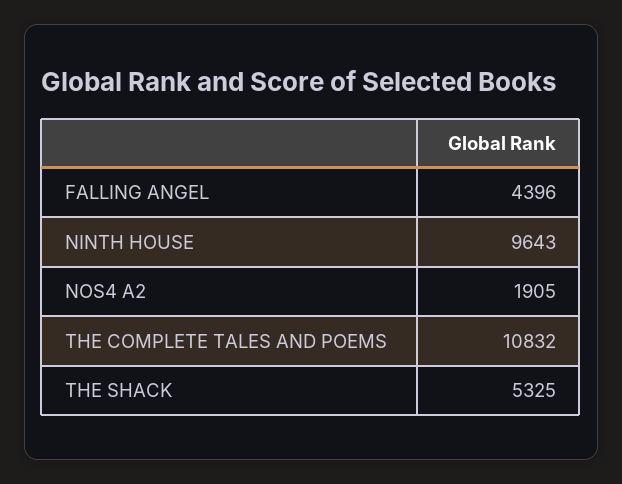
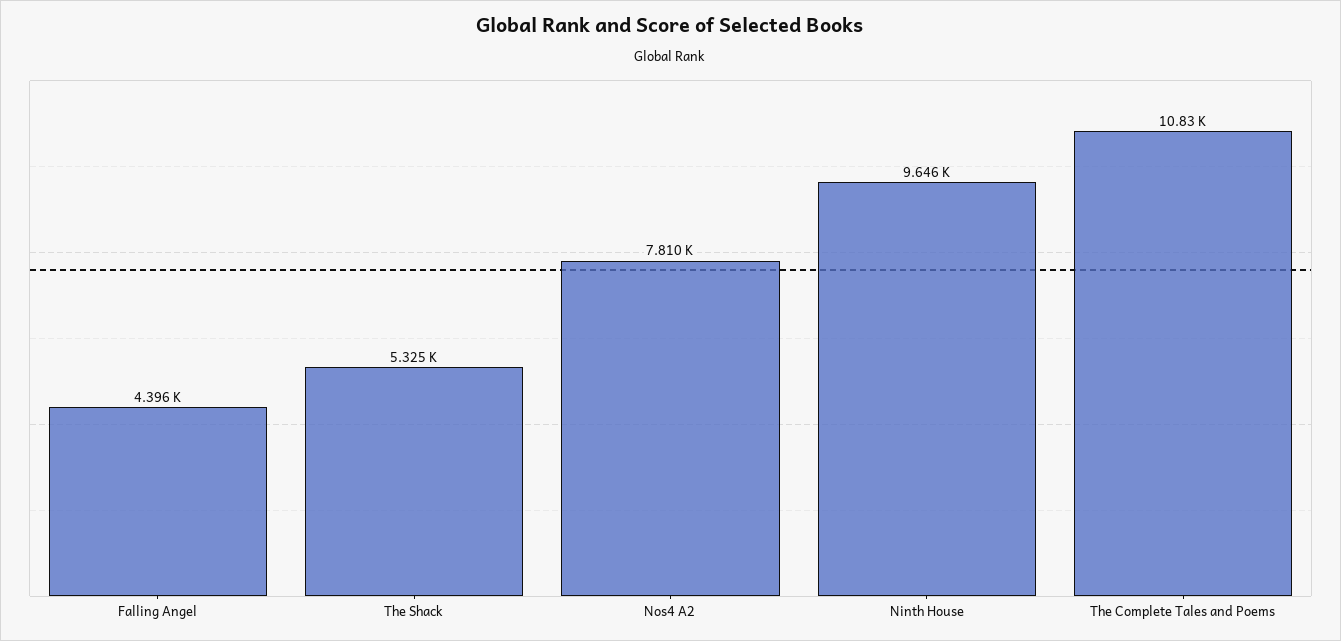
  {
    "FALLING ANGEL": 4396,
-   "NINTH HOUSE": 9643,
+   "NINTH HOUSE": 9646,
-   "NOS4 A2": 1905,
+   "NOS4 A2": 7810,
    "THE COMPLETE TALES AND POEMS": 10832,
    "THE SHACK": 5325
  }

